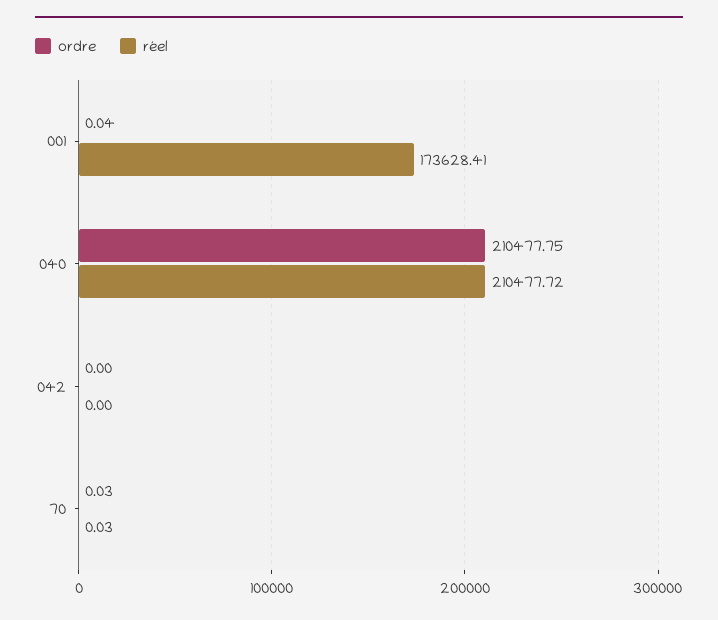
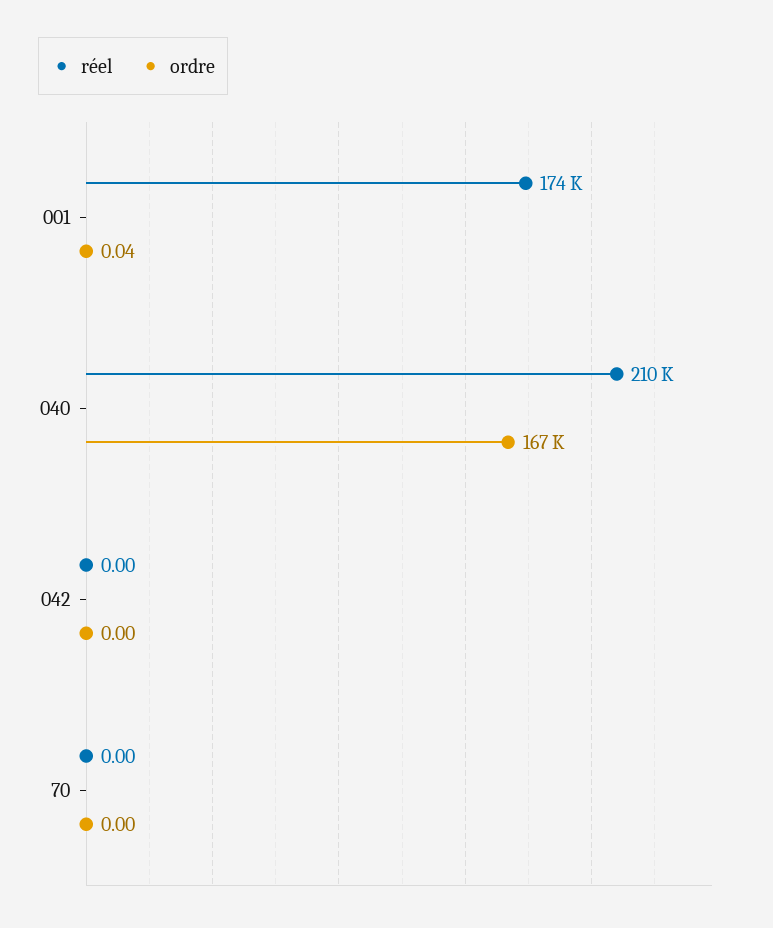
  {
    "ordre": {
      "001": 0.04,
-     "040": 210477.75,
+     "040": 167000,
      "042": 0,
-     "70": 0.03
+     "70": 0
    },
    "réel": {
      "001": 173628.41,
      "040": 210477.72,
      "042": 0,
-     "70": 0.03
+     "70": 0
    }
  }

